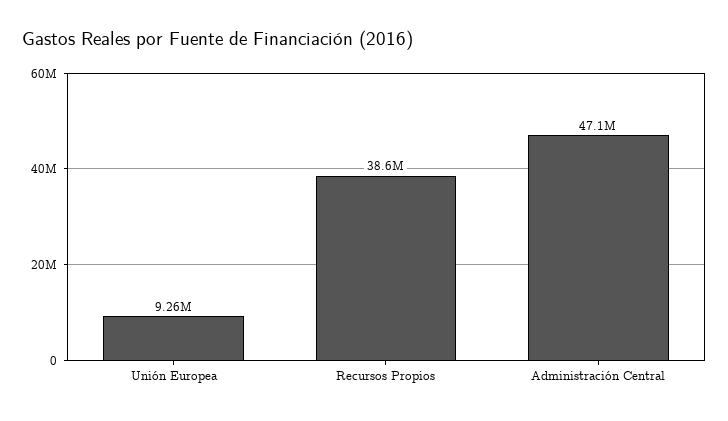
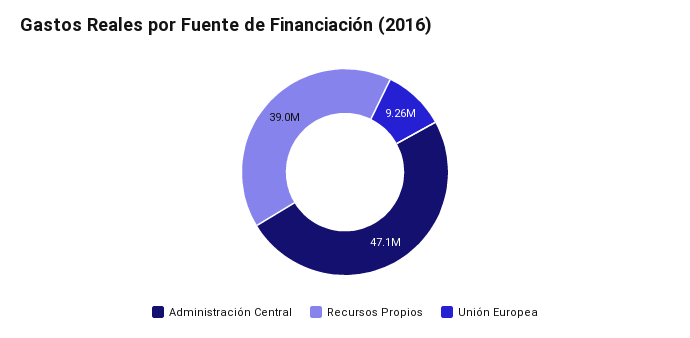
  {
    "Unión Europea": 9260000,
-   "Recursos Propios": 38600000,
+   "Recursos Propios": 39000000,
    "Administración Central": 47100000
  }

